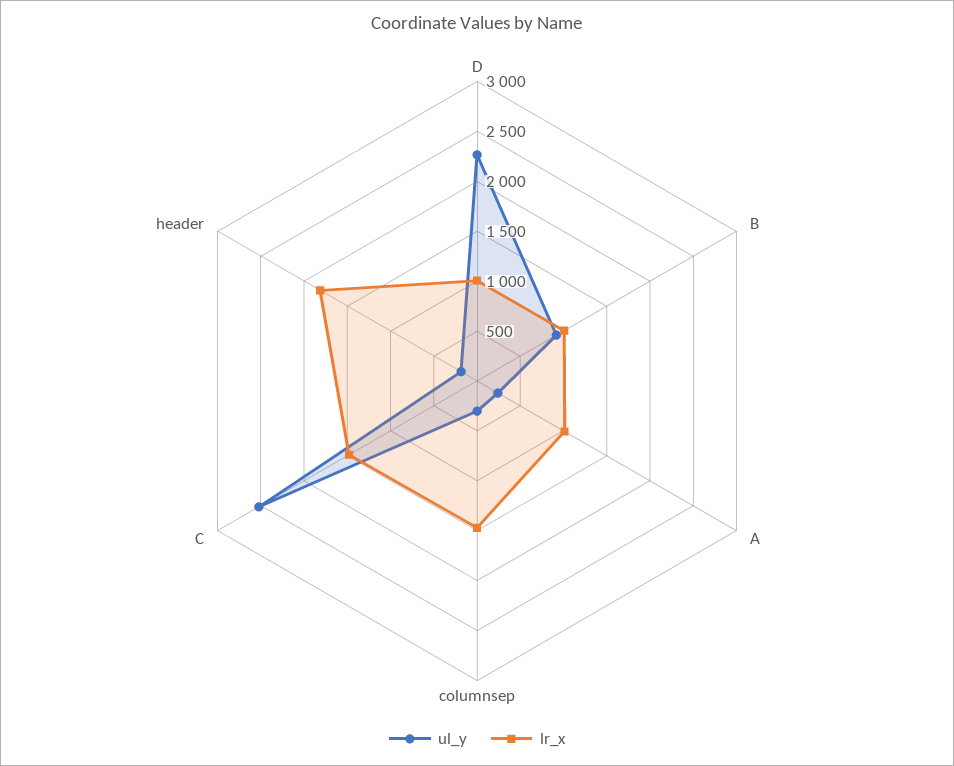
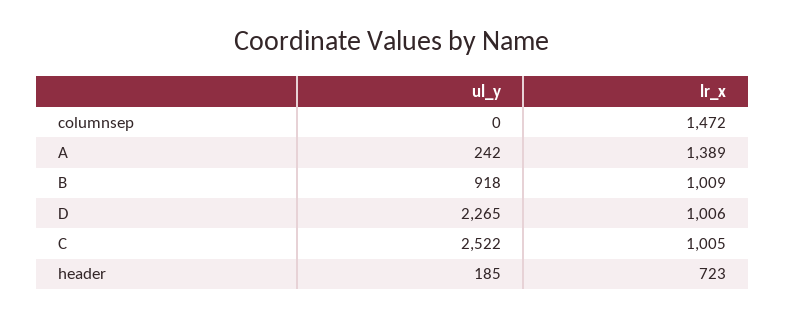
  {
    "ul_y": {
      "D": 2265,
      "B": 918,
      "A": 242,
-     "columnsep": 300,
+     "columnsep": 0,
      "C": 2522,
      "header": 185
    },
    "lr_x": {
      "D": 1006,
      "B": 1009,
-     "A": 1000,
+     "A": 1389,
      "columnsep": 1472,
-     "C": 1500,
+     "C": 1005,
-     "header": 1800
+     "header": 723
    }
  }

